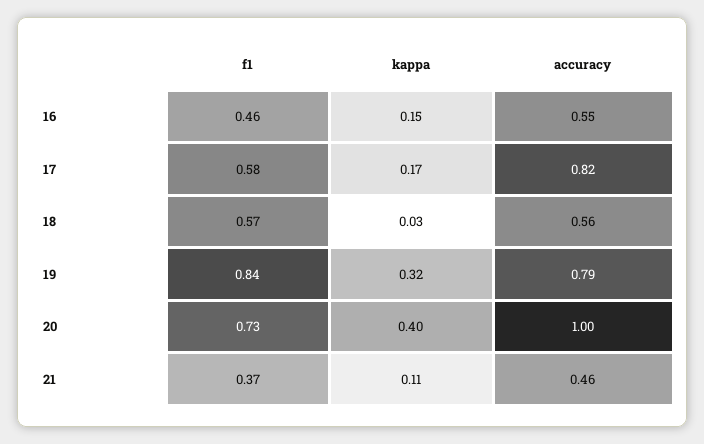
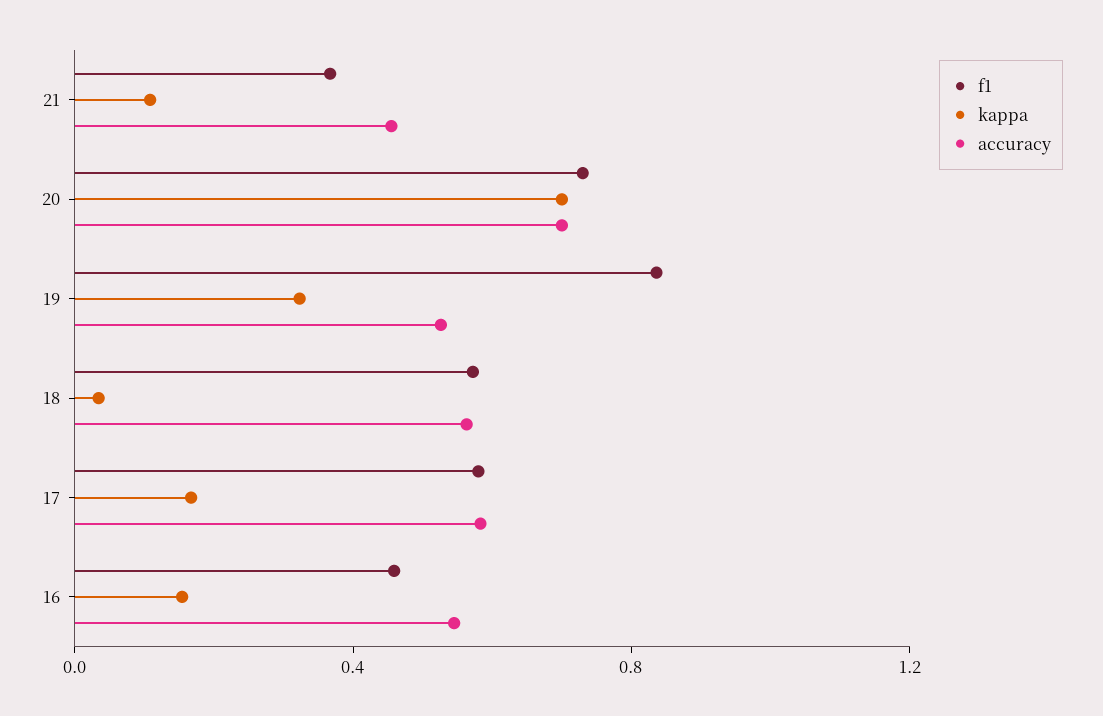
  {
    "f1": {
      "16": 0.46,
      "17": 0.58,
      "18": 0.57,
      "19": 0.84,
      "20": 0.73,
      "21": 0.37
    },
    "kappa": {
      "16": 0.15,
      "17": 0.17,
      "18": 0.03,
      "19": 0.32,
-     "20": 0.4,
+     "20": 0.7,
      "21": 0.11
    },
    "accuracy": {
      "16": 0.55,
-     "17": 0.82,
+     "17": 0.6,
      "18": 0.56,
-     "19": 0.79,
+     "19": 0.5,
-     "20": 1,
+     "20": 0.7,
      "21": 0.46
    }
  }

